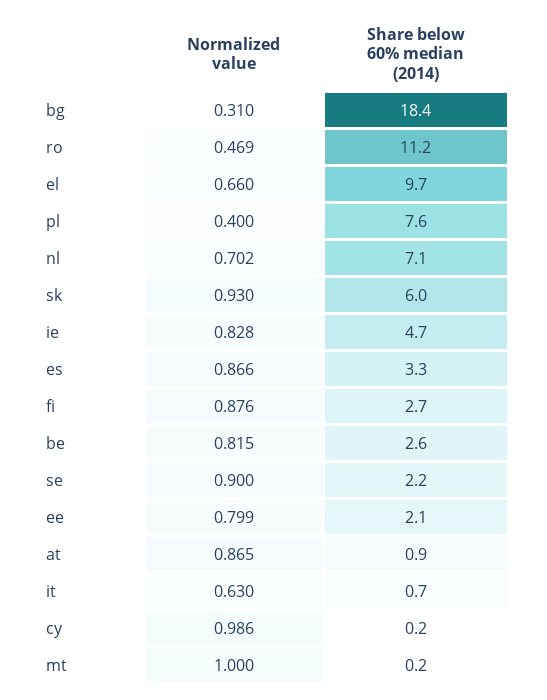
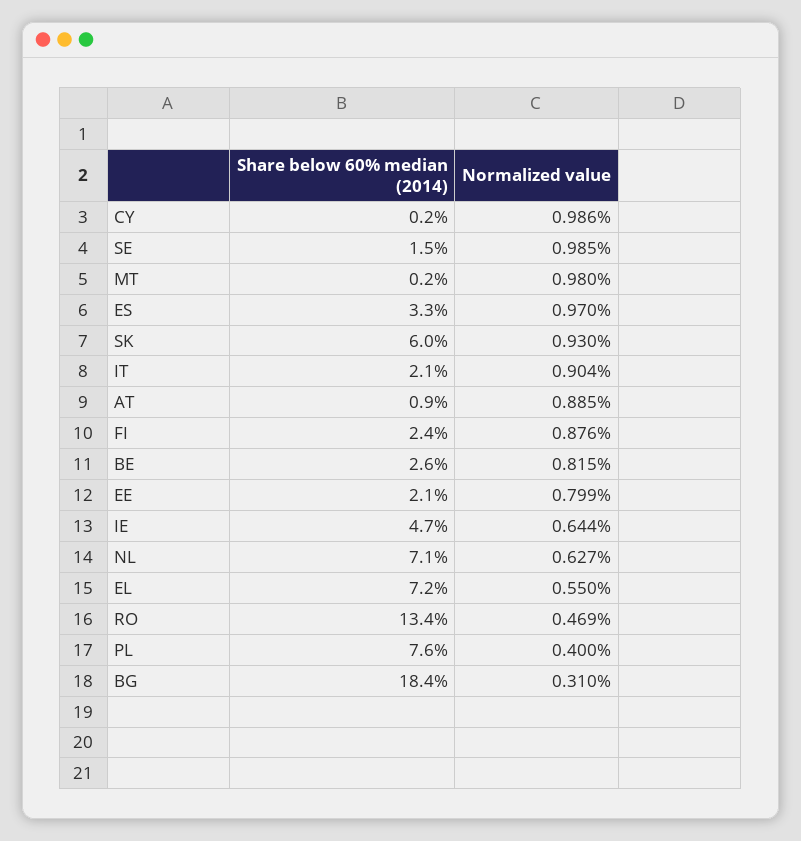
  {
    "Normalized value": {
      "bg": 0.31,
      "ro": 0.469,
-     "el": 0.66,
+     "el": 0.55,
      "pl": 0.4,
-     "nl": 0.702,
+     "nl": 0.627,
      "sk": 0.93,
-     "ie": 0.828,
+     "ie": 0.644,
-     "es": 0.866,
+     "es": 0.97,
      "fi": 0.876,
      "be": 0.815,
-     "se": 0.9,
+     "se": 0.985,
      "ee": 0.799,
-     "at": 0.865,
+     "at": 0.885,
-     "it": 0.63,
+     "it": 0.904,
      "cy": 0.986,
-     "mt": 1
+     "mt": 0.98
    },
    "Share below 60% median (2014)": {
      "bg": 18.4,
-     "ro": 11.2,
+     "ro": 13.4,
-     "el": 9.7,
+     "el": 7.2,
      "pl": 7.6,
      "nl": 7.1,
      "sk": 6,
      "ie": 4.7,
      "es": 3.3,
-     "fi": 2.7,
+     "fi": 2.4,
      "be": 2.6,
-     "se": 2.2,
+     "se": 1.5,
      "ee": 2.1,
      "at": 0.9,
-     "it": 0.7,
+     "it": 2.1,
      "cy": 0.2,
      "mt": 0.2
    }
  }

